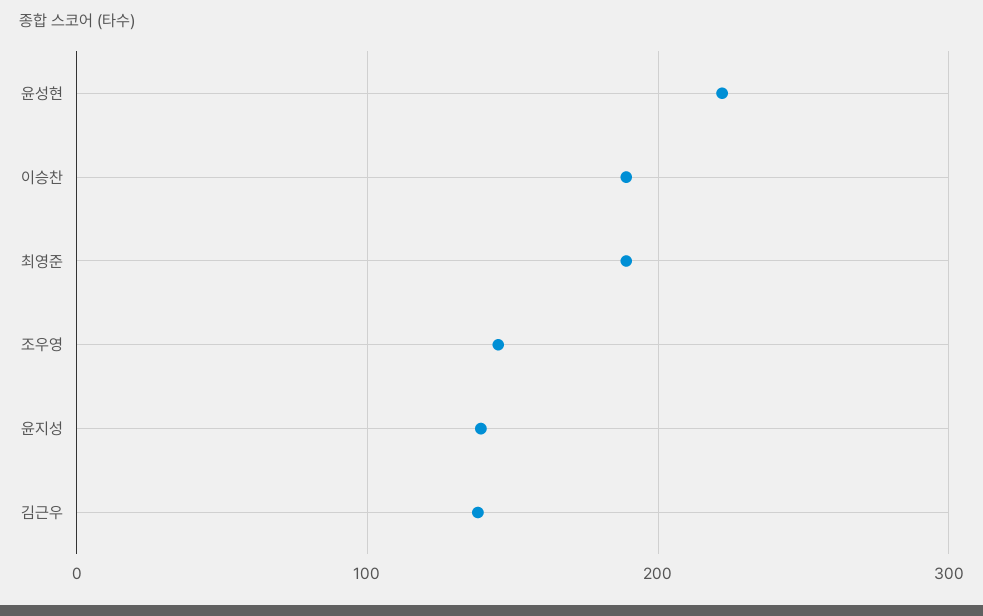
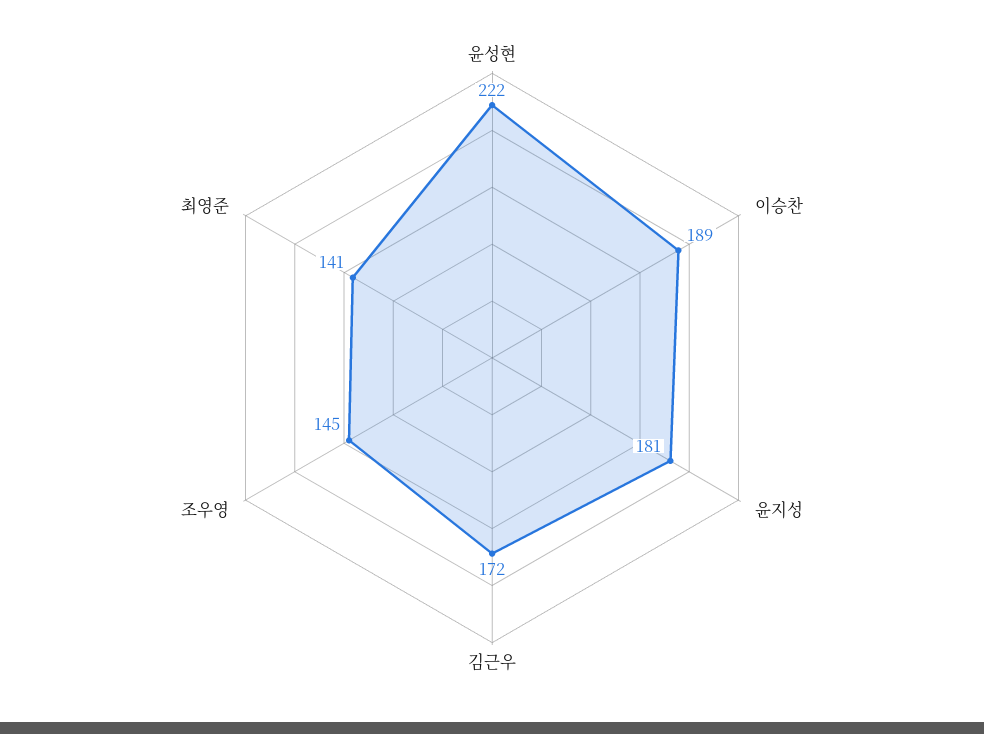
  {
    "윤성현": 222,
    "이승찬": 189,
-   "최영준": 190,
+   "최영준": 141,
    "조우영": 145,
-   "윤지성": 140,
+   "윤지성": 181,
-   "김근우": 140
+   "김근우": 172
  }

